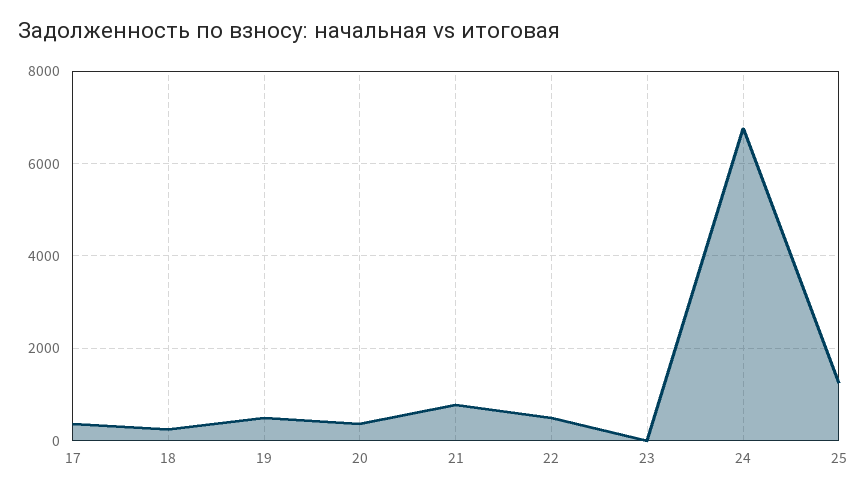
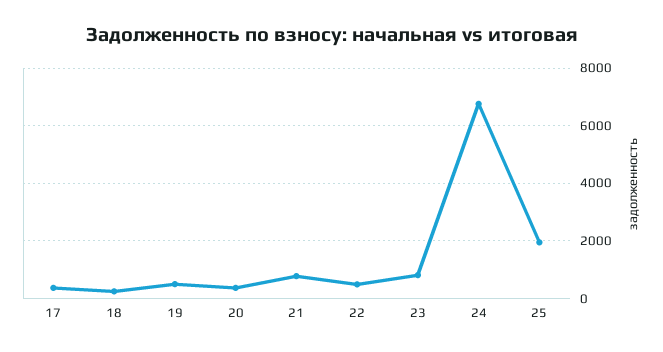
  {
    "17": 400,
    "18": 200,
    "19": 400,
    "20": 400,
    "21": 800,
    "22": 400,
-   "23": 0,
+   "23": 750,
    "24": 6800,
-   "25": 1200
+   "25": 2000
  }

